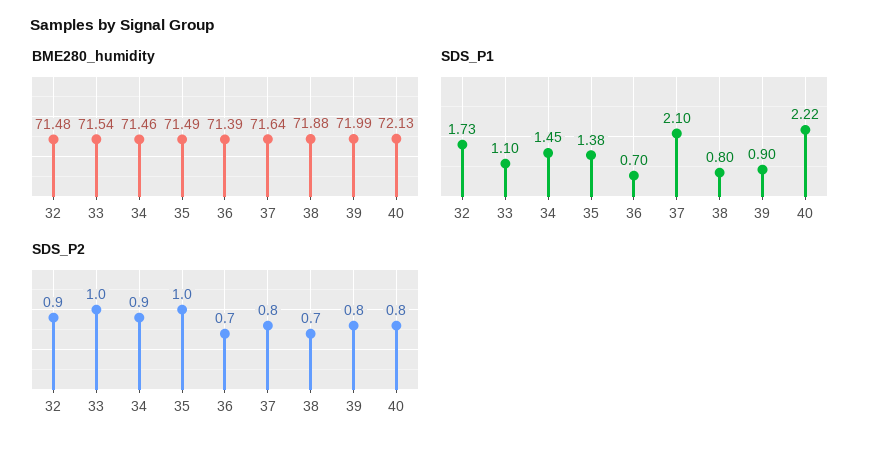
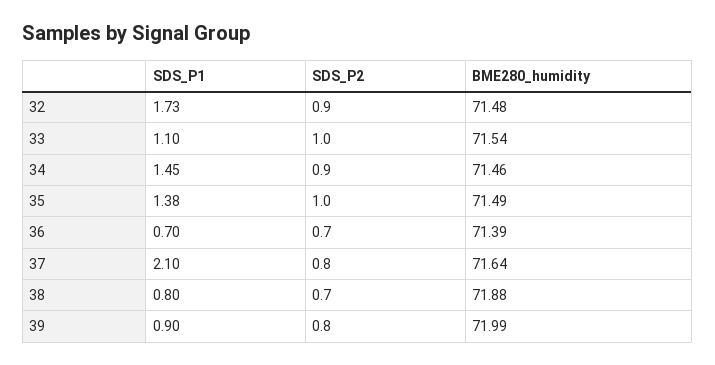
  {
    "BME280_humidity": {
      "32": 71.48,
      "33": 71.54,
      "34": 71.46,
      "35": 71.49,
      "36": 71.39,
      "37": 71.64,
      "38": 71.88,
-     "39": 71.99,
+     "39": 71.99
-     "40": 72.13
    },
    "SDS_P1": {
      "32": 1.73,
      "33": 1.1,
      "34": 1.45,
      "35": 1.38,
      "36": 0.7,
      "37": 2.1,
      "38": 0.8,
-     "39": 0.9,
+     "39": 0.9
-     "40": 2.22
    },
    "SDS_P2": {
      "32": 0.9,
      "33": 1,
      "34": 0.9,
      "35": 1,
      "36": 0.7,
      "37": 0.8,
      "38": 0.7,
-     "39": 0.8,
+     "39": 0.8
-     "40": 0.8
    }
  }

